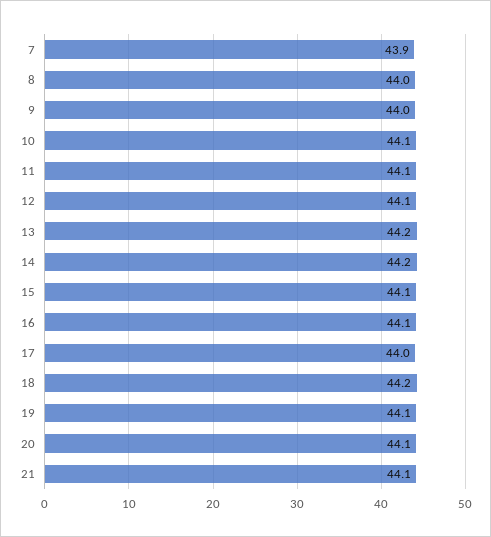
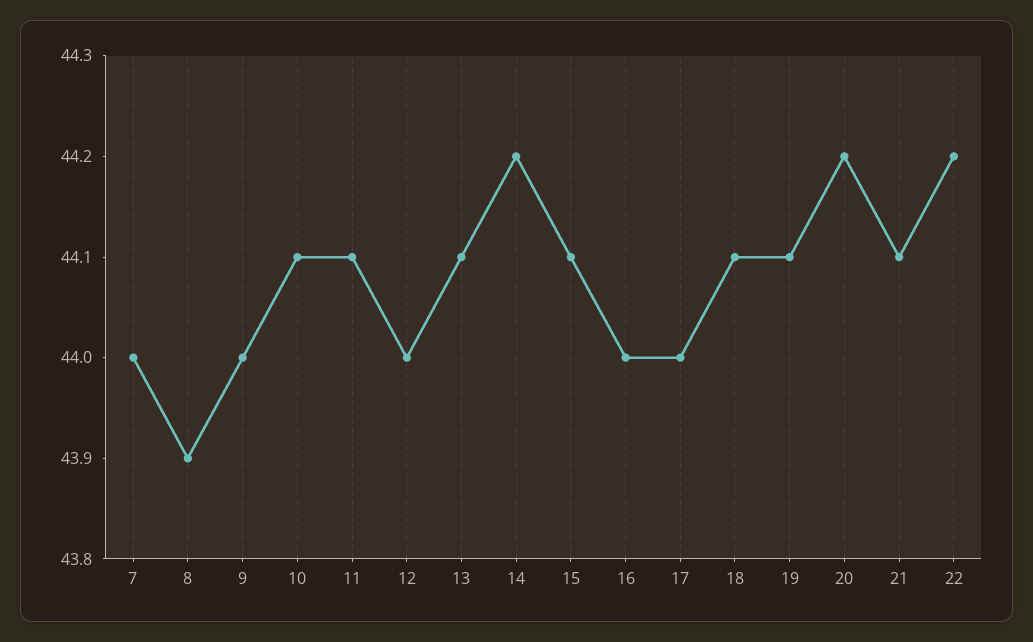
  {
-   "7": 43.9,
+   "7": 44,
-   "8": 44,
+   "8": 43.9,
    "9": 44,
    "10": 44.1,
    "11": 44.1,
-   "12": 44.1,
+   "12": 44,
-   "13": 44.2,
+   "13": 44.1,
    "14": 44.2,
    "15": 44.1,
-   "16": 44.1,
+   "16": 44,
    "17": 44,
-   "18": 44.2,
+   "18": 44.1,
    "19": 44.1,
-   "20": 44.1,
+   "20": 44.2,
-   "21": 44.1
+   "21": 44.1,
+   "22": 44.2
  }

